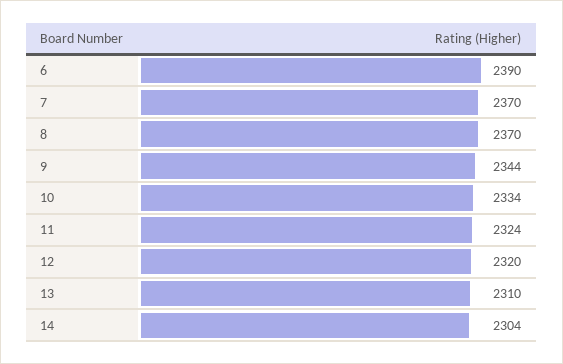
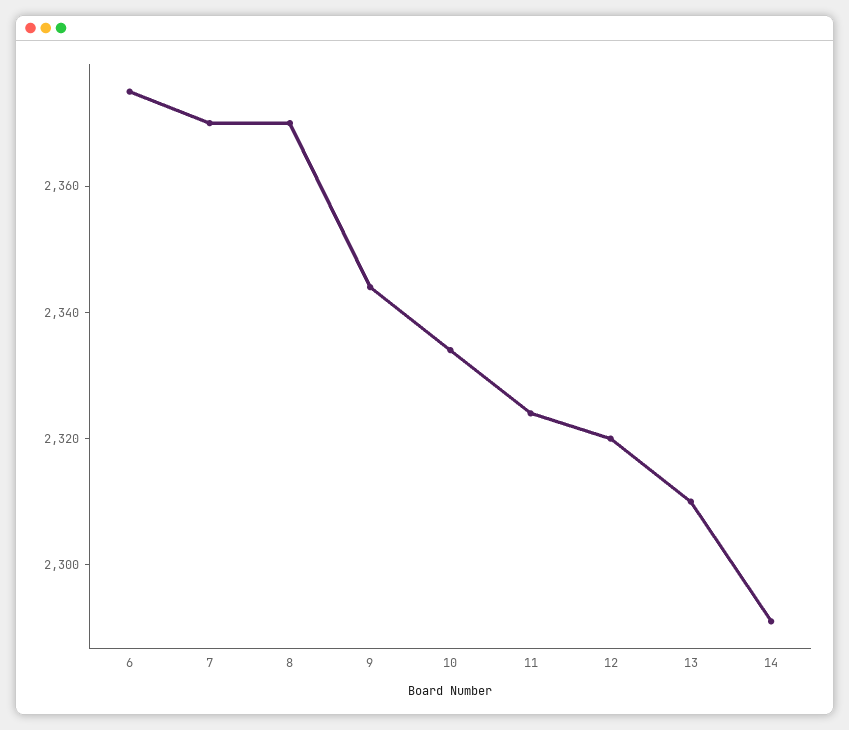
  {
-   "6": 2390,
+   "6": 2375,
    "7": 2370,
    "8": 2370,
    "9": 2344,
    "10": 2334,
    "11": 2324,
    "12": 2320,
    "13": 2310,
-   "14": 2304
+   "14": 2290
  }

